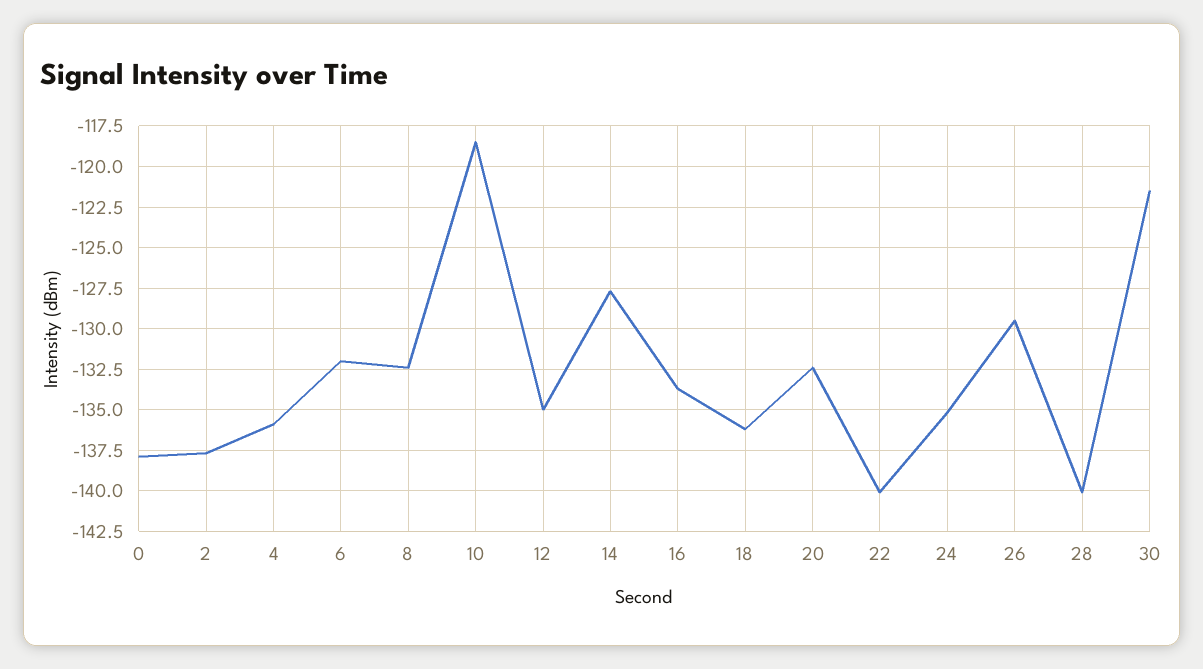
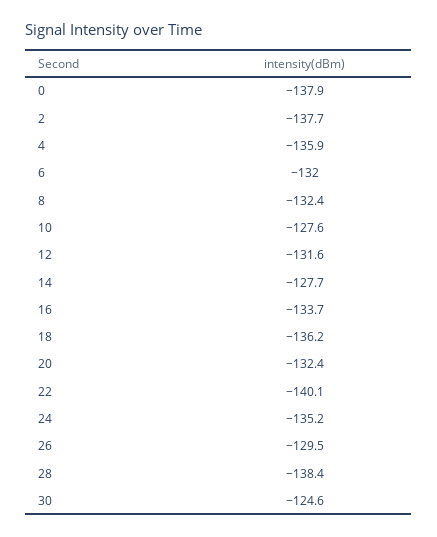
  {
    "0": -137.9,
    "2": -137.7,
    "4": -135.9,
    "6": -132,
    "8": -132.4,
-   "10": -118.5,
+   "10": -127.6,
-   "12": -135,
+   "12": -131.6,
    "14": -127.7,
    "16": -133.7,
    "18": -136.2,
    "20": -132.4,
    "22": -140.1,
    "24": -135.2,
    "26": -129.5,
-   "28": -140,
+   "28": -138.4,
-   "30": -121.5
+   "30": -124.6
  }

